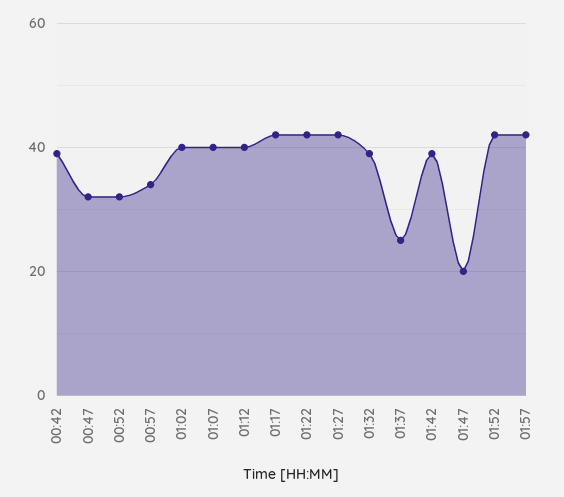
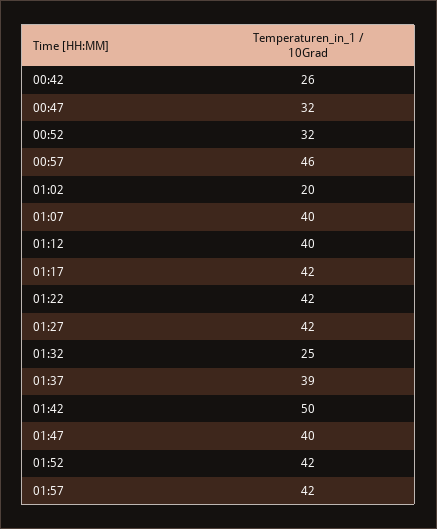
  {
-   "00:42": 40,
+   "00:42": 26,
    "00:47": 32,
    "00:52": 32,
-   "00:57": 35,
+   "00:57": 46,
-   "01:02": 40,
+   "01:02": 20,
    "01:07": 40,
    "01:12": 40,
    "01:17": 42,
    "01:22": 42,
    "01:27": 42,
-   "01:32": 40,
+   "01:32": 25,
-   "01:37": 25,
+   "01:37": 39,
-   "01:42": 40,
+   "01:42": 50,
-   "01:47": 20,
+   "01:47": 40,
    "01:52": 42,
    "01:57": 42
  }

